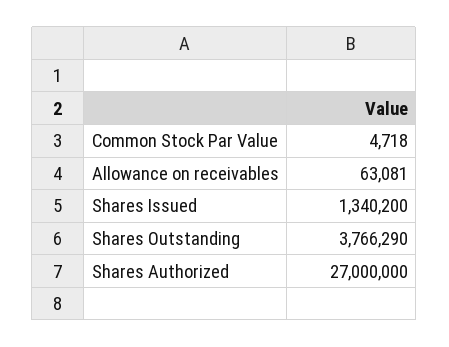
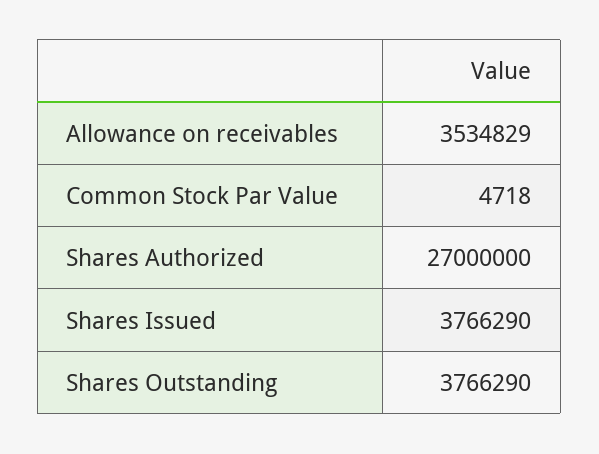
  {
    "Common Stock Par Value": 4718,
-   "Allowance on receivables": 63081,
+   "Allowance on receivables": 3534829,
-   "Shares Issued": 1340200,
+   "Shares Issued": 3766290,
    "Shares Outstanding": 3766290,
    "Shares Authorized": 27000000
  }

